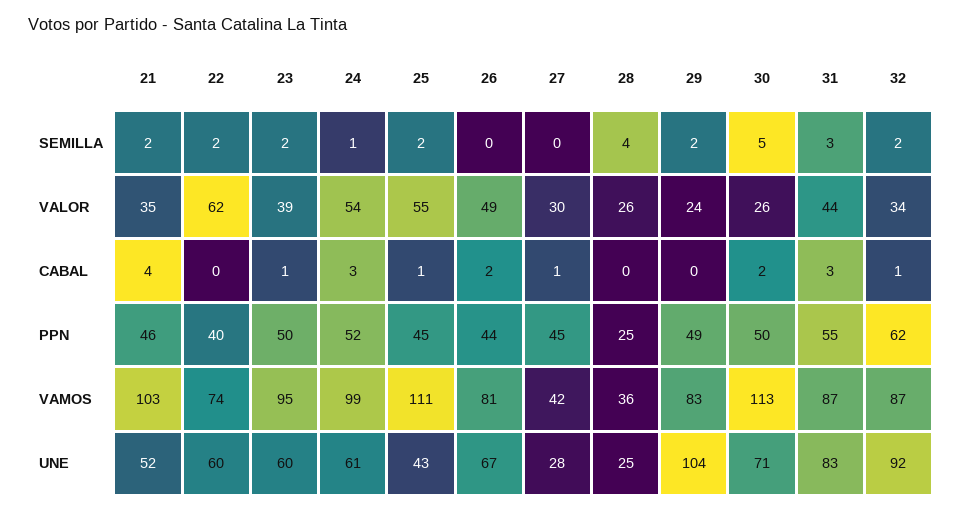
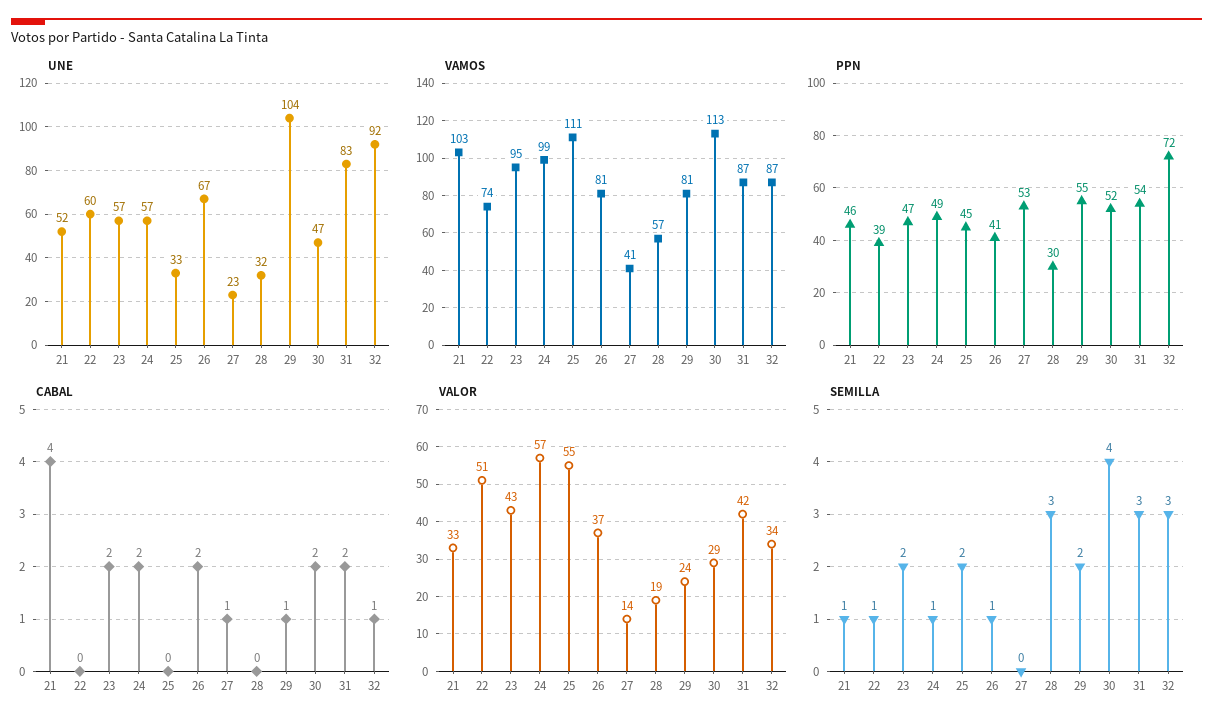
  {
    "SEMILLA": {
-     "21": 2,
+     "21": 1,
-     "22": 2,
+     "22": 1,
      "23": 2,
      "24": 1,
      "25": 2,
-     "26": 0,
+     "26": 1,
      "27": 0,
-     "28": 4,
+     "28": 3,
      "29": 2,
-     "30": 5,
+     "30": 4,
      "31": 3,
-     "32": 2
+     "32": 3
    },
    "VALOR": {
-     "21": 35,
+     "21": 33,
-     "22": 62,
+     "22": 51,
-     "23": 39,
+     "23": 43,
-     "24": 54,
+     "24": 57,
      "25": 55,
-     "26": 49,
+     "26": 37,
-     "27": 30,
+     "27": 14,
-     "28": 26,
+     "28": 19,
      "29": 24,
-     "30": 26,
+     "30": 29,
-     "31": 44,
+     "31": 42,
      "32": 34
    },
    "CABAL": {
      "21": 4,
      "22": 0,
-     "23": 1,
+     "23": 2,
-     "24": 3,
+     "24": 2,
-     "25": 1,
+     "25": 0,
      "26": 2,
      "27": 1,
      "28": 0,
-     "29": 0,
+     "29": 1,
      "30": 2,
-     "31": 3,
+     "31": 2,
      "32": 1
    },
    "PPN": {
      "21": 46,
-     "22": 40,
+     "22": 39,
-     "23": 50,
+     "23": 47,
-     "24": 52,
+     "24": 49,
      "25": 45,
-     "26": 44,
+     "26": 41,
-     "27": 45,
+     "27": 53,
-     "28": 25,
+     "28": 30,
-     "29": 49,
+     "29": 55,
-     "30": 50,
+     "30": 52,
-     "31": 55,
+     "31": 54,
-     "32": 62
+     "32": 72
    },
    "VAMOS": {
      "21": 103,
      "22": 74,
      "23": 95,
      "24": 99,
      "25": 111,
      "26": 81,
-     "27": 42,
+     "27": 41,
-     "28": 36,
+     "28": 57,
-     "29": 83,
+     "29": 81,
      "30": 113,
      "31": 87,
      "32": 87
    },
    "UNE": {
      "21": 52,
      "22": 60,
-     "23": 60,
+     "23": 57,
-     "24": 61,
+     "24": 57,
-     "25": 43,
+     "25": 33,
      "26": 67,
-     "27": 28,
+     "27": 23,
-     "28": 25,
+     "28": 32,
      "29": 104,
-     "30": 71,
+     "30": 47,
      "31": 83,
      "32": 92
    }
  }

